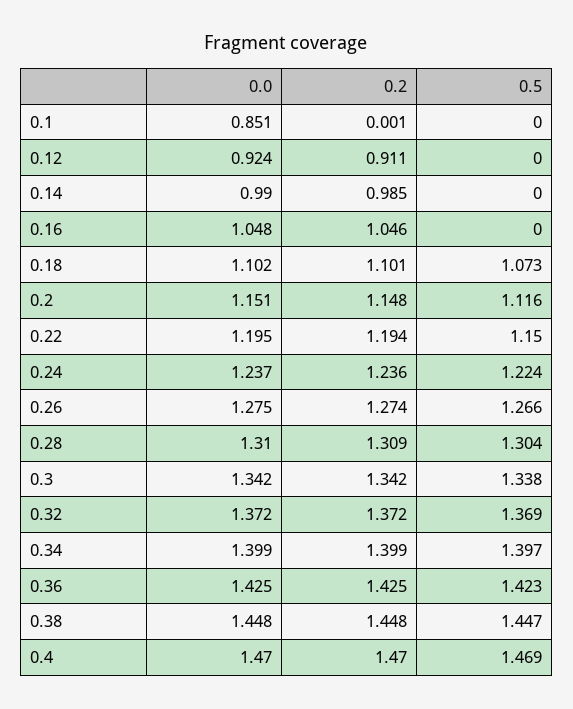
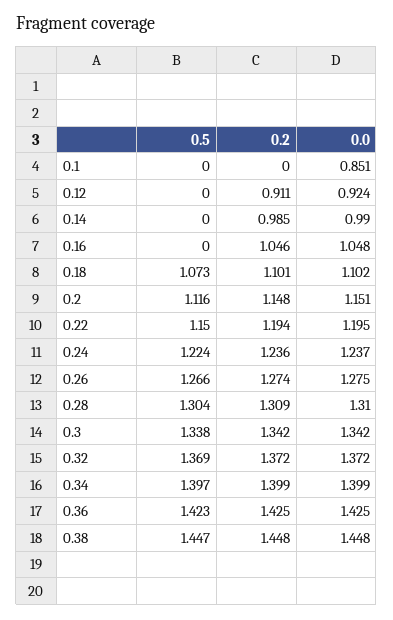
  {
    "0.0": {
      "0.1": 0.851,
      "0.12": 0.924,
      "0.14": 0.99,
      "0.16": 1.048,
      "0.18": 1.102,
      "0.2": 1.151,
      "0.22": 1.195,
      "0.24": 1.237,
      "0.26": 1.275,
      "0.28": 1.31,
      "0.3": 1.342,
      "0.32": 1.372,
      "0.34": 1.399,
      "0.36": 1.425,
-     "0.38": 1.448,
+     "0.38": 1.448
-     "0.4": 1.47
    },
    "0.2": {
-     "0.1": 0.001,
+     "0.1": 0,
      "0.12": 0.911,
      "0.14": 0.985,
      "0.16": 1.046,
      "0.18": 1.101,
      "0.2": 1.148,
      "0.22": 1.194,
      "0.24": 1.236,
      "0.26": 1.274,
      "0.28": 1.309,
      "0.3": 1.342,
      "0.32": 1.372,
      "0.34": 1.399,
      "0.36": 1.425,
-     "0.38": 1.448,
+     "0.38": 1.448
-     "0.4": 1.47
    },
    "0.5": {
      "0.1": 0,
      "0.12": 0,
      "0.14": 0,
      "0.16": 0,
      "0.18": 1.073,
      "0.2": 1.116,
      "0.22": 1.15,
      "0.24": 1.224,
      "0.26": 1.266,
      "0.28": 1.304,
      "0.3": 1.338,
      "0.32": 1.369,
      "0.34": 1.397,
      "0.36": 1.423,
-     "0.38": 1.447,
+     "0.38": 1.447
-     "0.4": 1.469
    }
  }

